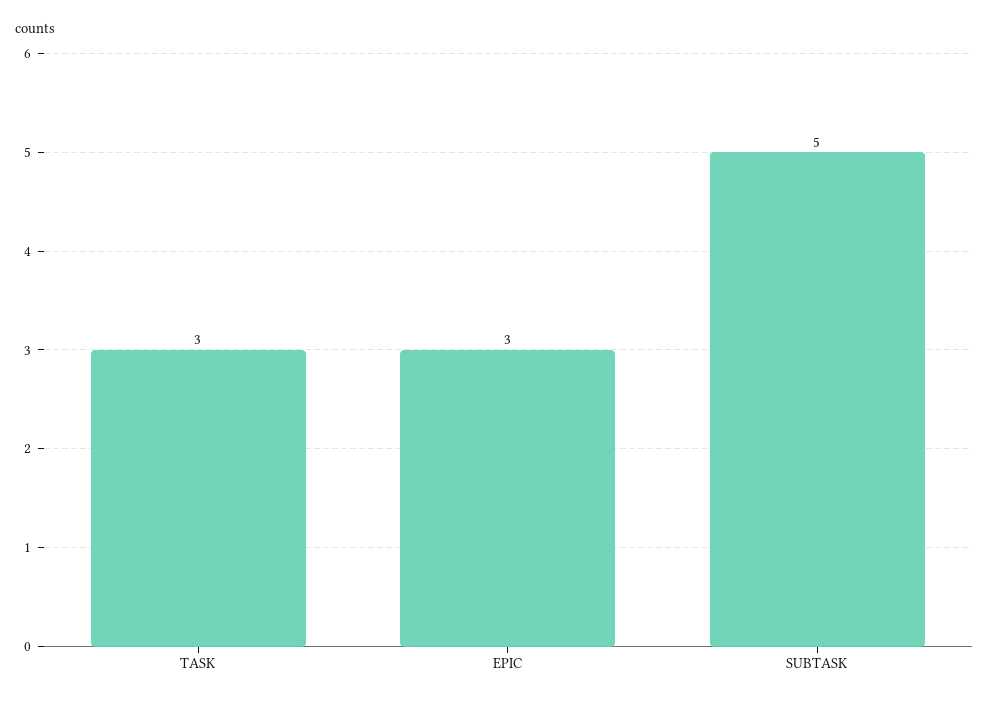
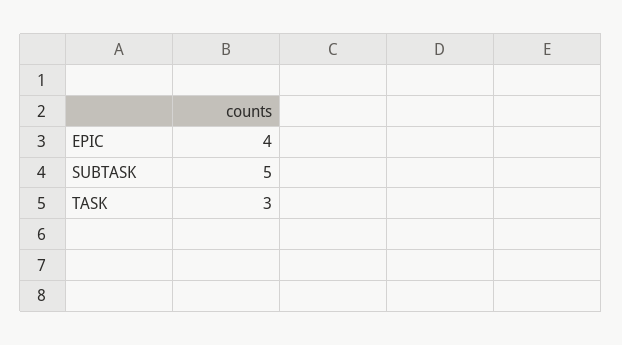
  {
    "TASK": 3,
-   "EPIC": 3,
+   "EPIC": 4,
    "SUBTASK": 5
  }

